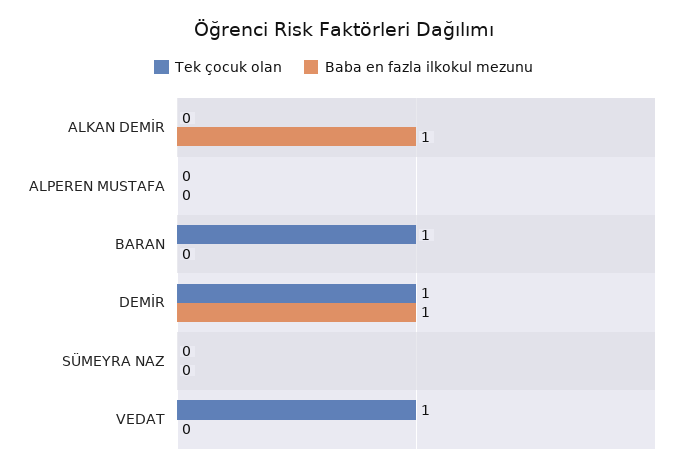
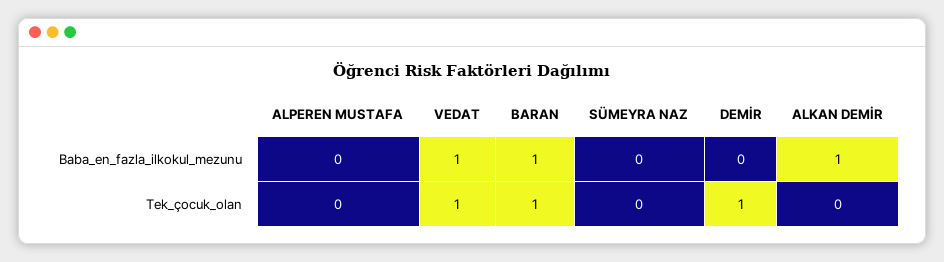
  {
    "Tek çocuk olan": {
      "ALKAN DEMİR": 0,
      "ALPEREN MUSTAFA": 0,
      "BARAN": 1,
      "DEMİR": 1,
      "SÜMEYRA NAZ": 0,
      "VEDAT": 1
    },
    "Baba en fazla ilkokul mezunu": {
      "ALKAN DEMİR": 1,
      "ALPEREN MUSTAFA": 0,
-     "BARAN": 0,
+     "BARAN": 1,
-     "DEMİR": 1,
+     "DEMİR": 0,
      "SÜMEYRA NAZ": 0,
-     "VEDAT": 0
+     "VEDAT": 1
    }
  }

